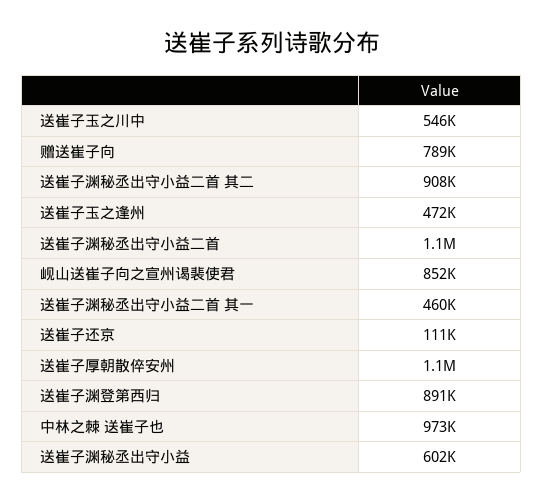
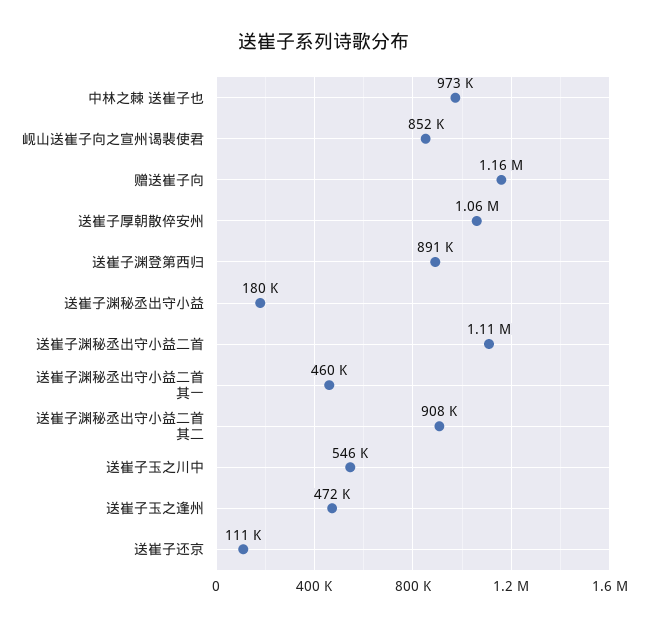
  {
    "送崔子玉之川中": 546000,
-   "赠送崔子向": 789000,
+   "赠送崔子向": 1160000,
    "送崔子渊秘丞出守小益二首 其二": 908000,
    "送崔子玉之逢州": 472000,
    "送崔子渊秘丞出守小益二首": 1110000,
    "岘山送崔子向之宣州谒裴使君": 852000,
    "送崔子渊秘丞出守小益二首 其一": 460000,
    "送崔子还京": 111000,
    "送崔子厚朝散倅安州": 1060000,
    "送崔子渊登第西归": 891000,
    "中林之棘 送崔子也": 973000,
-   "送崔子渊秘丞出守小益": 602000
+   "送崔子渊秘丞出守小益": 180000
  }

